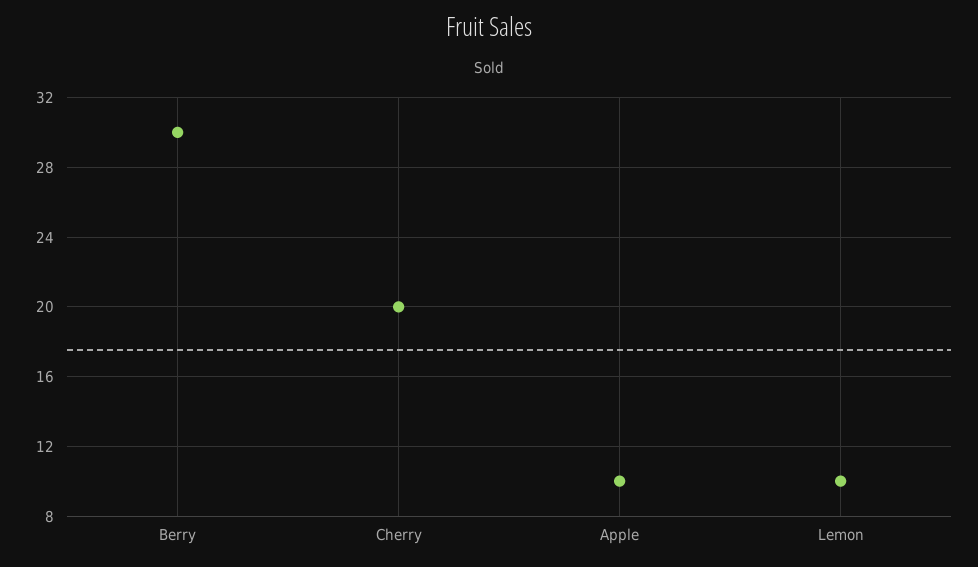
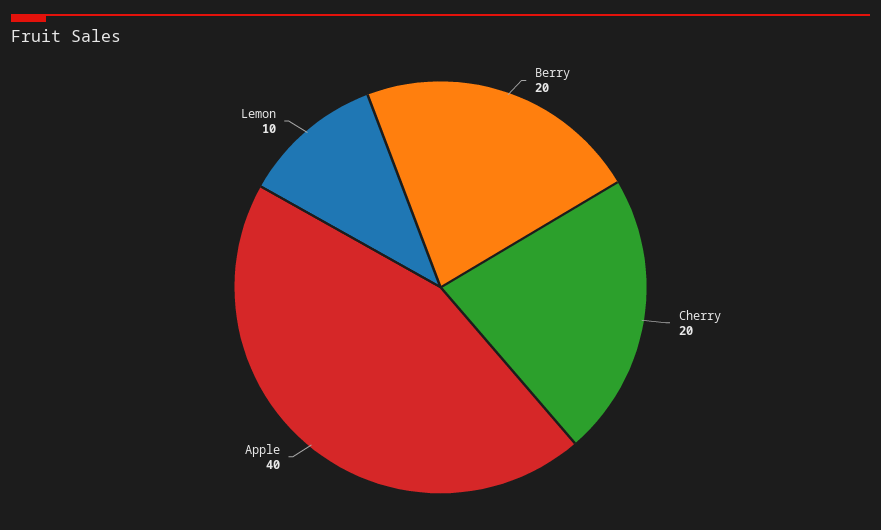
  {
-   "Berry": 30,
+   "Berry": 20,
    "Cherry": 20,
-   "Apple": 10,
+   "Apple": 40,
    "Lemon": 10
  }

